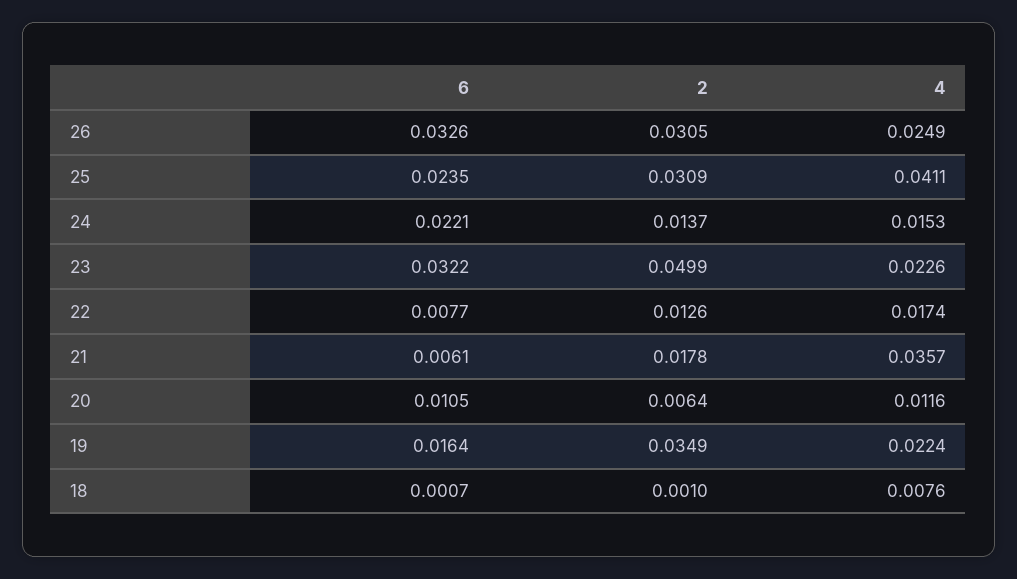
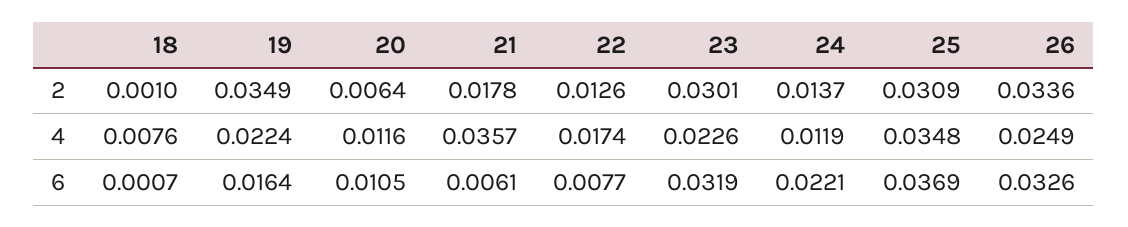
  {
    "6": {
      "26": 0.0326,
-     "25": 0.0235,
+     "25": 0.0369,
      "24": 0.0221,
-     "23": 0.0322,
+     "23": 0.0319,
      "22": 0.0077,
      "21": 0.0061,
      "20": 0.0105,
      "19": 0.0164,
      "18": 0.0007
    },
    "2": {
-     "26": 0.0305,
+     "26": 0.0336,
      "25": 0.0309,
      "24": 0.0137,
-     "23": 0.0499,
+     "23": 0.0301,
      "22": 0.0126,
      "21": 0.0178,
      "20": 0.0064,
      "19": 0.0349,
      "18": 0.001
    },
    "4": {
      "26": 0.0249,
-     "25": 0.0411,
+     "25": 0.0348,
-     "24": 0.0153,
+     "24": 0.0119,
      "23": 0.0226,
      "22": 0.0174,
      "21": 0.0357,
      "20": 0.0116,
      "19": 0.0224,
      "18": 0.0076
    }
  }

